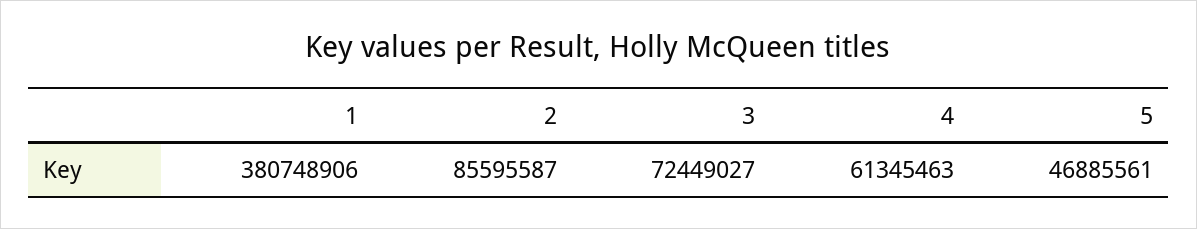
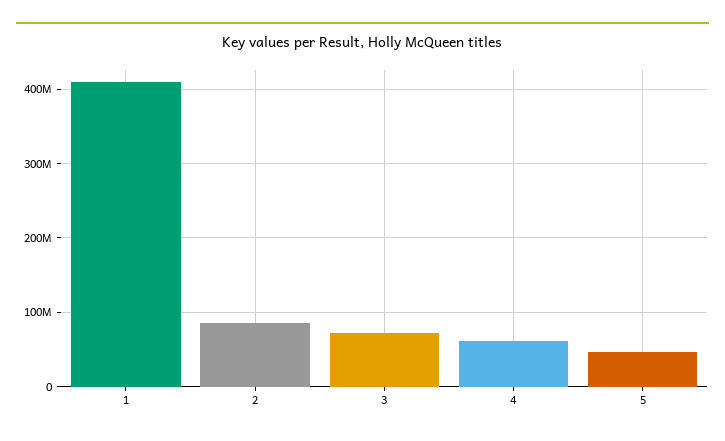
  {
-   "1": 380748906,
+   "1": 410000000,
    "2": 85595587,
    "3": 72449027,
    "4": 61345463,
    "5": 46885561
  }

